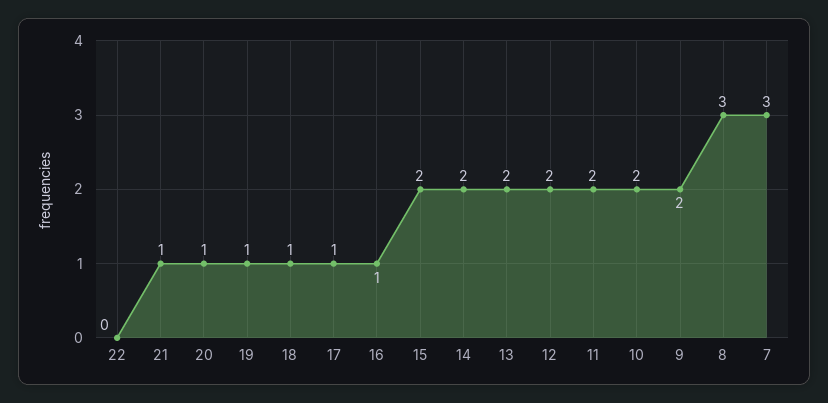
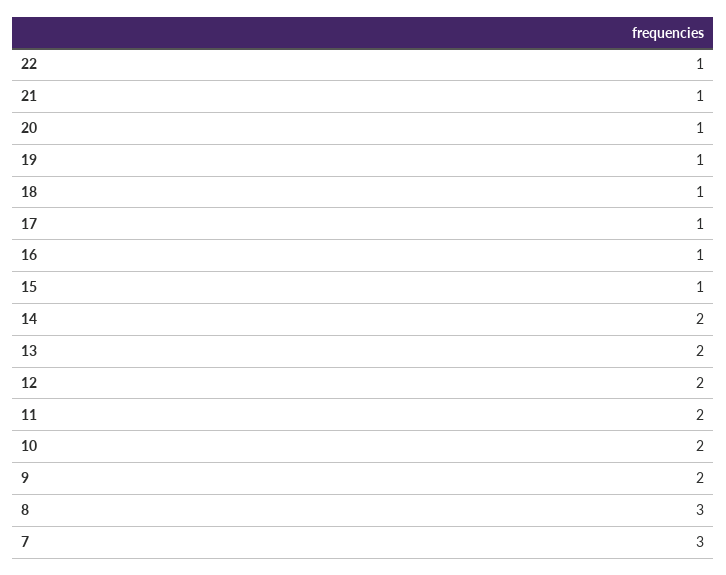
  {
-   "22": 0,
+   "22": 1,
    "21": 1,
    "20": 1,
    "19": 1,
    "18": 1,
    "17": 1,
    "16": 1,
-   "15": 2,
+   "15": 1,
    "14": 2,
    "13": 2,
    "12": 2,
    "11": 2,
    "10": 2,
    "9": 2,
    "8": 3,
    "7": 3
  }

